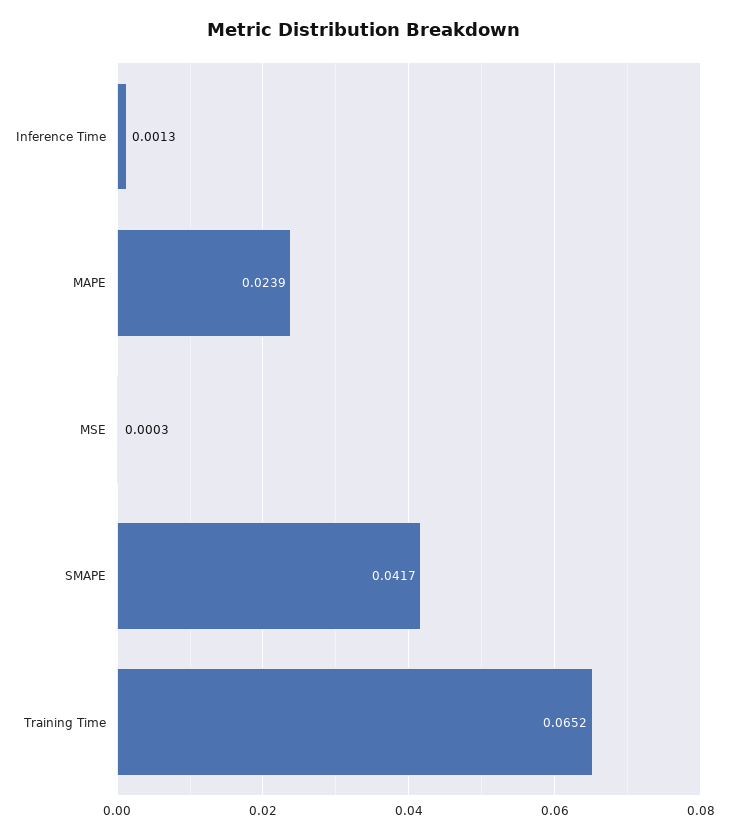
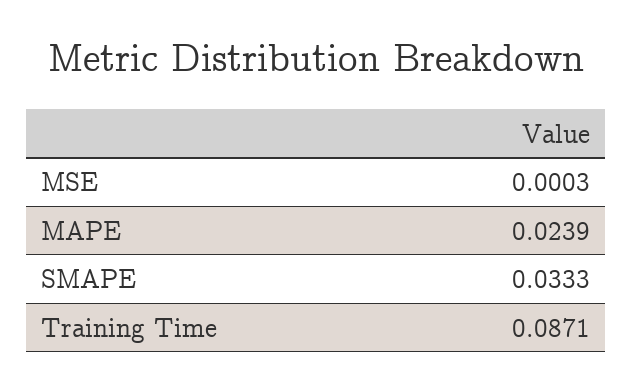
  {
-   "Inference Time": 0.0013,
    "MAPE": 0.0239,
    "MSE": 0.0003,
-   "SMAPE": 0.0417,
+   "SMAPE": 0.0333,
-   "Training Time": 0.0652
+   "Training Time": 0.0871
  }

